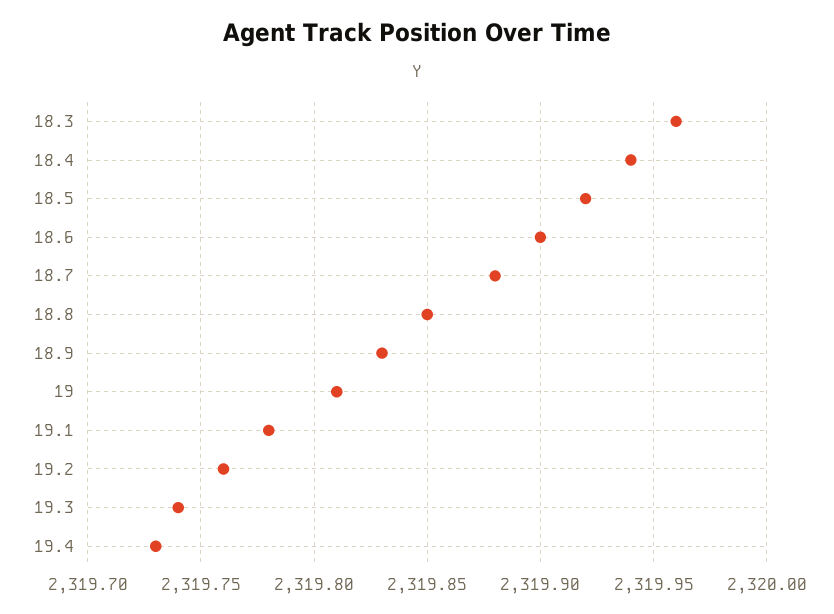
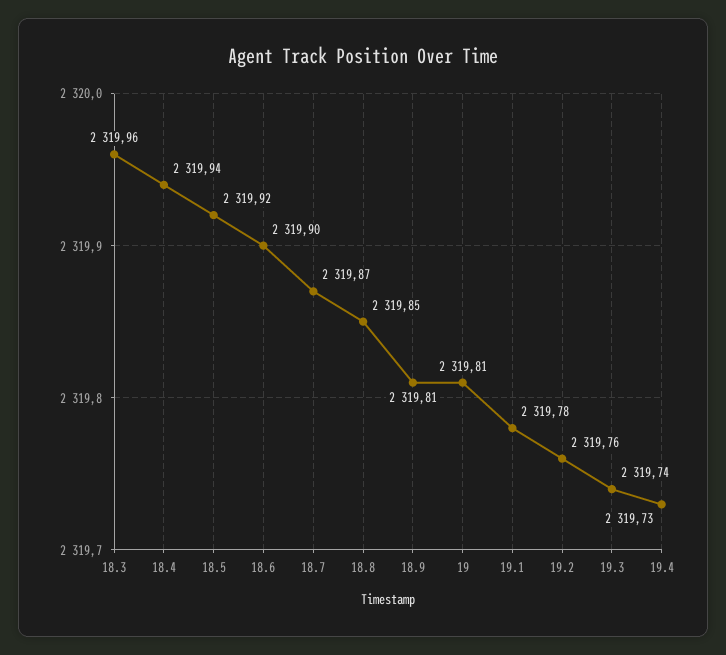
  {
    "18.3": 2319.96,
    "18.4": 2319.94,
    "18.5": 2319.92,
    "18.6": 2319.9,
-   "18.7": 2319.88,
+   "18.7": 2319.87,
    "18.8": 2319.85,
-   "18.9": 2319.83,
+   "18.9": 2319.81,
    "19": 2319.81,
    "19.1": 2319.78,
    "19.2": 2319.76,
    "19.3": 2319.74,
    "19.4": 2319.73
  }

